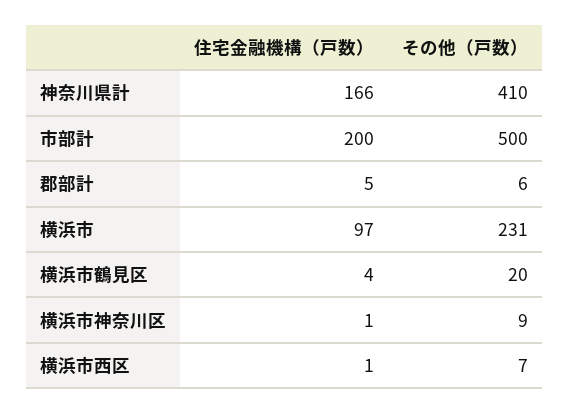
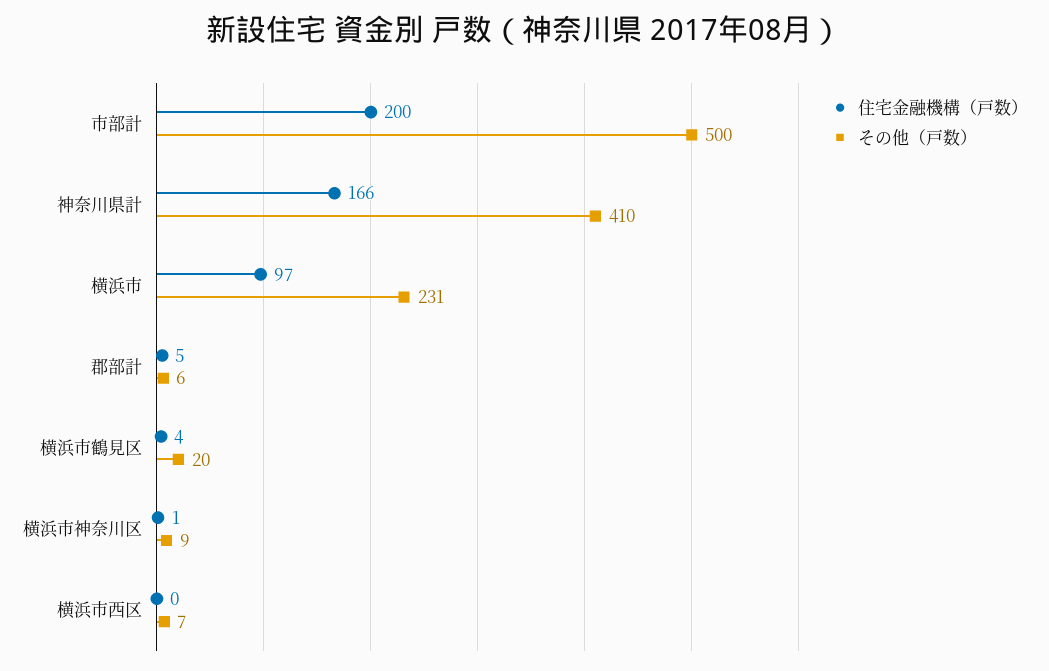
  {
    "住宅金融機構（戸数）": {
      "神奈川県計": 166,
      "市部計": 200,
      "郡部計": 5,
      "横浜市": 97,
      "横浜市鶴見区": 4,
      "横浜市神奈川区": 1,
-     "横浜市西区": 1
+     "横浜市西区": 0
    },
    "その他（戸数）": {
      "神奈川県計": 410,
      "市部計": 500,
      "郡部計": 6,
      "横浜市": 231,
      "横浜市鶴見区": 20,
      "横浜市神奈川区": 9,
      "横浜市西区": 7
    }
  }

